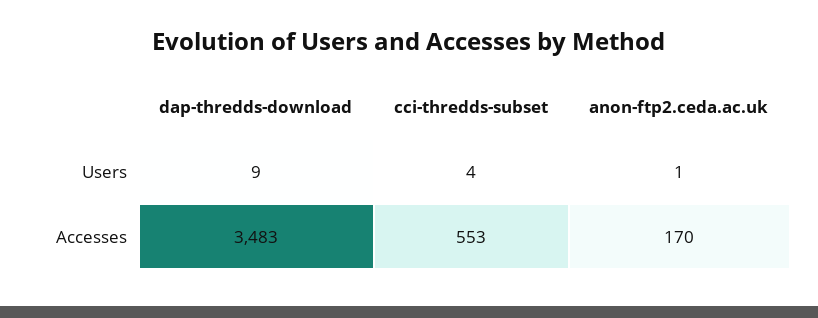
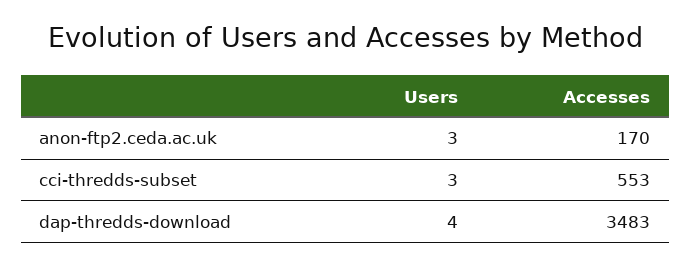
  {
    "dap-thredds-download": {
-     "Users": 9,
+     "Users": 4,
      "Accesses": 3483
    },
    "cci-thredds-subset": {
-     "Users": 4,
+     "Users": 3,
      "Accesses": 553
    },
    "anon-ftp2.ceda.ac.uk": {
-     "Users": 1,
+     "Users": 3,
      "Accesses": 170
    }
  }

